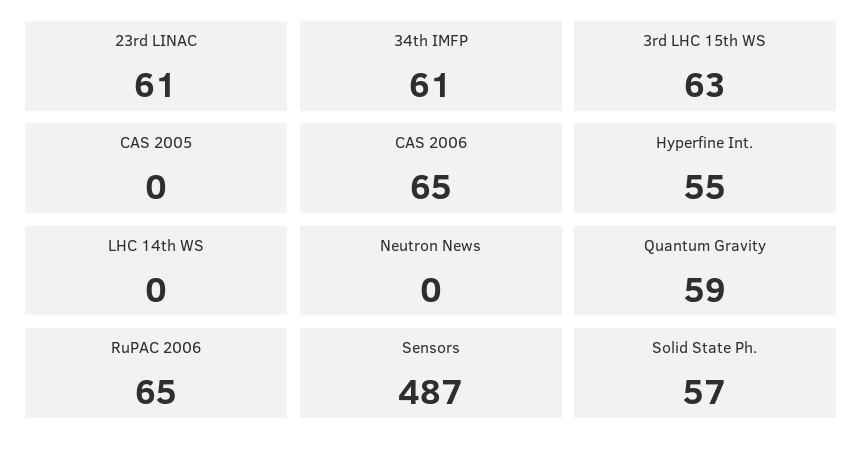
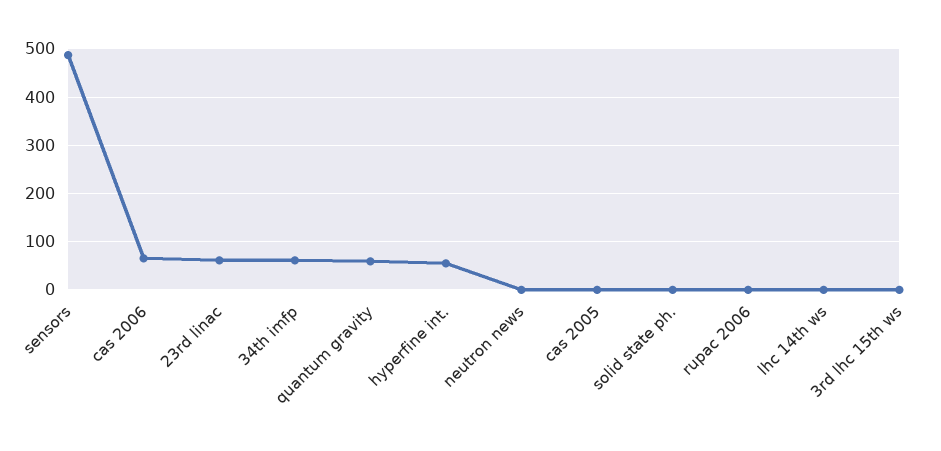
  {
    "23rd LINAC": 61,
    "34th IMFP": 61,
-   "3rd LHC 15th WS": 63,
+   "3rd LHC 15th WS": 0,
    "CAS 2005": 0,
    "CAS 2006": 65,
    "Hyperfine Int.": 55,
    "LHC 14th WS": 0,
    "Neutron News": 0,
    "Quantum Gravity": 59,
-   "RuPAC 2006": 65,
+   "RuPAC 2006": 0,
    "Sensors": 487,
-   "Solid State Ph.": 57
+   "Solid State Ph.": 0
  }

